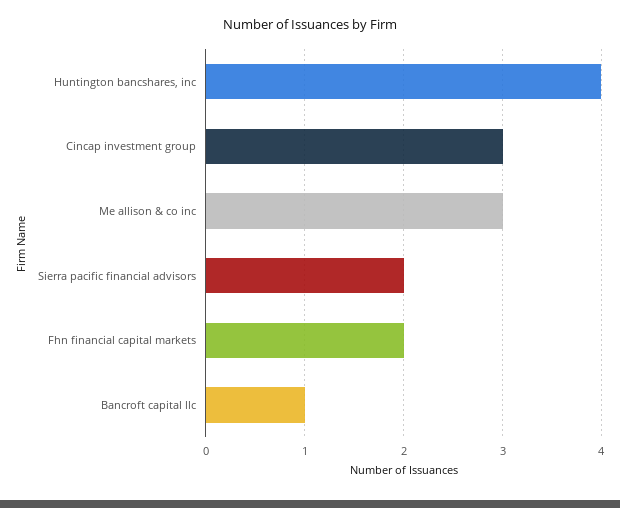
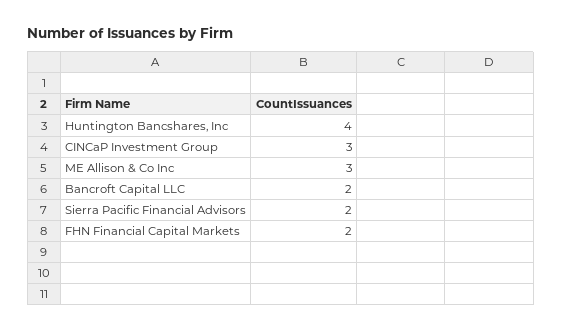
  {
    "Huntington bancshares, inc": 4,
    "Cincap investment group": 3,
    "Me allison & co inc": 3,
    "Sierra pacific financial advisors": 2,
    "Fhn financial capital markets": 2,
-   "Bancroft capital llc": 1
+   "Bancroft capital llc": 2
  }

